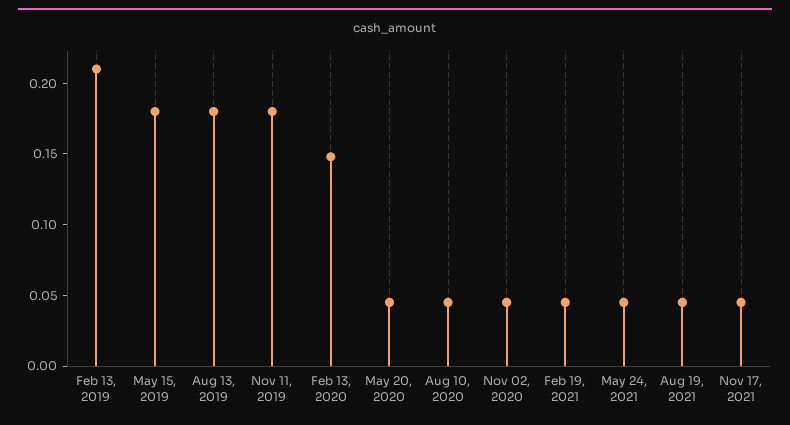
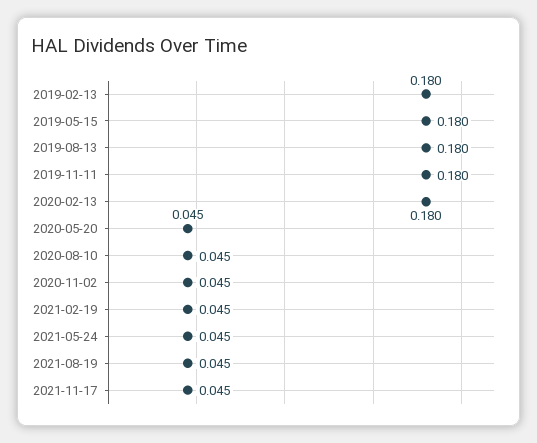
  {
-   "Feb 13, 2019": 0.21,
+   "Feb 13, 2019": 0.18,
    "May 15, 2019": 0.18,
    "Aug 13, 2019": 0.18,
    "Nov 11, 2019": 0.18,
-   "Feb 13, 2020": 0.15,
+   "Feb 13, 2020": 0.18,
    "May 20, 2020": 0.045,
    "Aug 10, 2020": 0.045,
    "Nov 02, 2020": 0.045,
    "Feb 19, 2021": 0.045,
    "May 24, 2021": 0.045,
    "Aug 19, 2021": 0.045,
    "Nov 17, 2021": 0.045
  }

